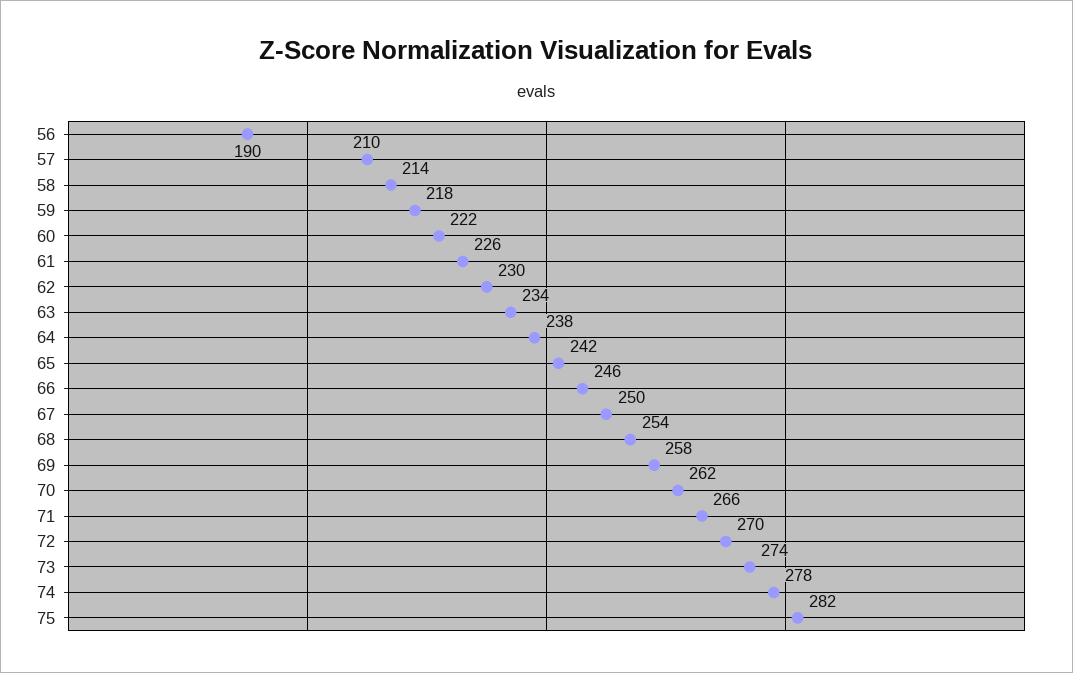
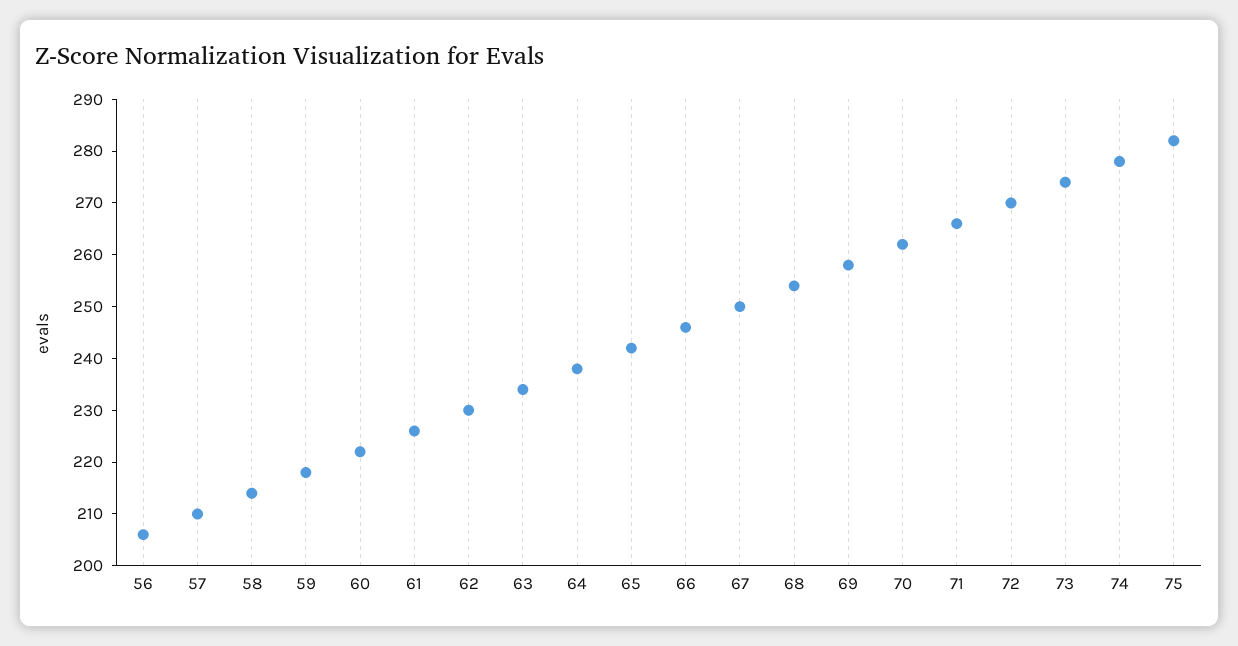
  {
-   "56": 190,
+   "56": 205,
    "57": 210,
    "58": 214,
    "59": 218,
    "60": 222,
    "61": 226,
    "62": 230,
    "63": 234,
    "64": 238,
    "65": 242,
    "66": 246,
    "67": 250,
    "68": 254,
    "69": 258,
    "70": 262,
    "71": 266,
    "72": 270,
    "73": 274,
    "74": 278,
    "75": 282
  }

